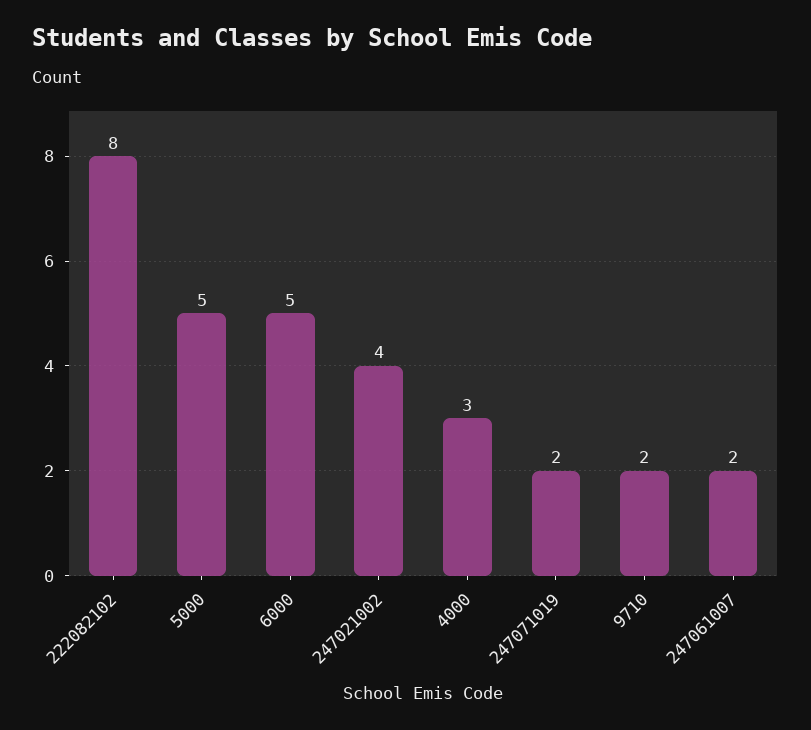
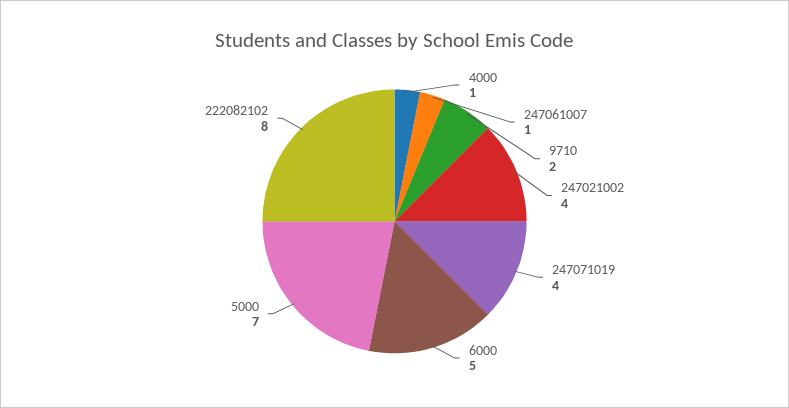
  {
    "222082102": 8,
-   "5000": 5,
+   "5000": 7,
    "6000": 5,
    "247021002": 4,
-   "4000": 3,
+   "4000": 1,
-   "247071019": 2,
+   "247071019": 4,
    "9710": 2,
-   "247061007": 2
+   "247061007": 1
  }

